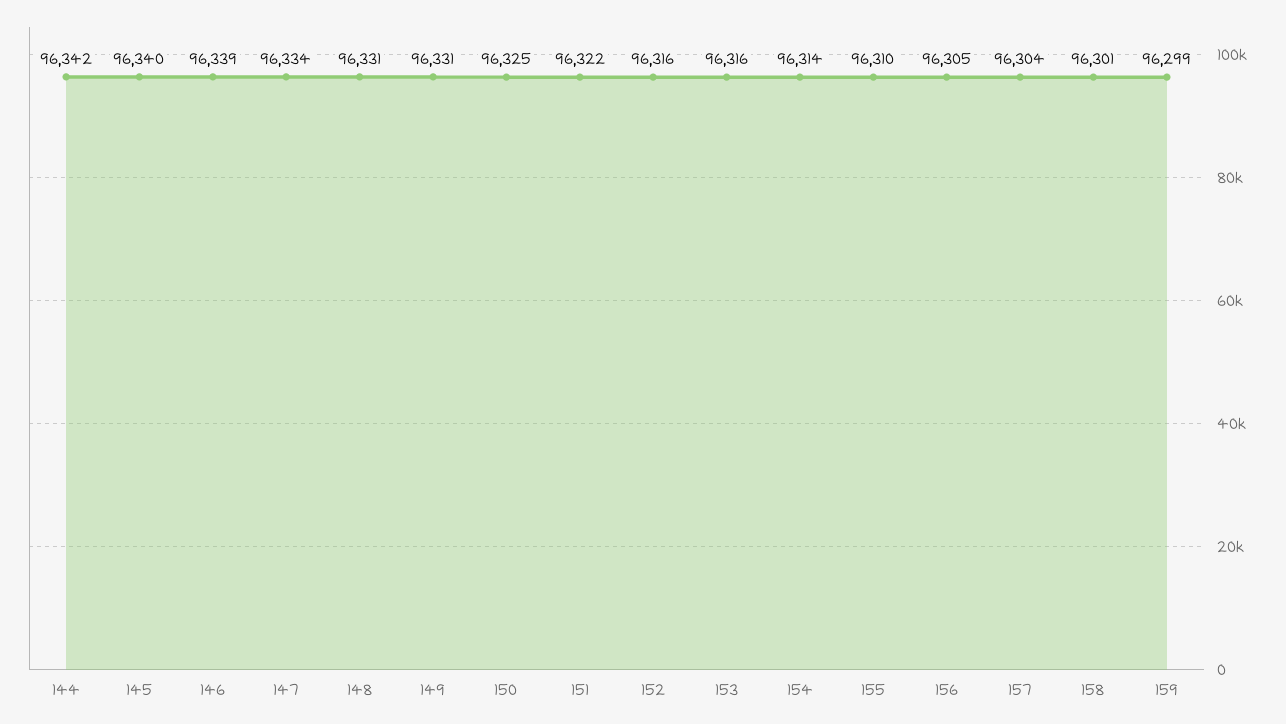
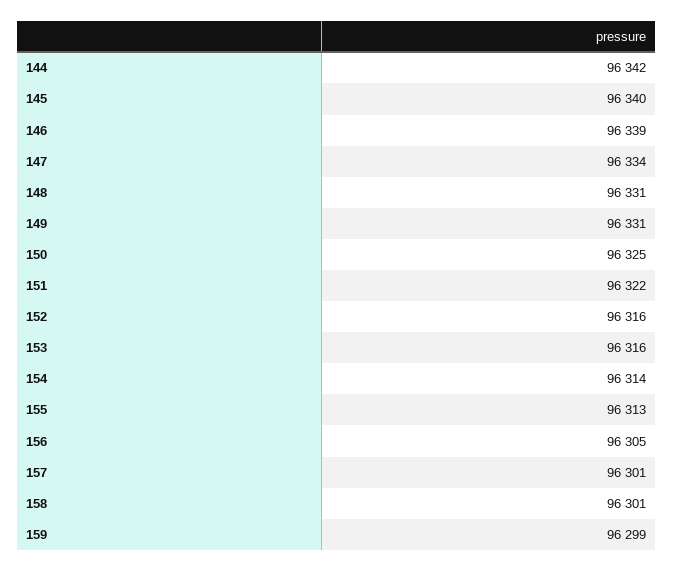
  {
    "144": 96342,
    "145": 96340,
    "146": 96339,
    "147": 96334,
    "148": 96331,
    "149": 96331,
    "150": 96325,
    "151": 96322,
    "152": 96316,
    "153": 96316,
    "154": 96314,
-   "155": 96310,
+   "155": 96313,
    "156": 96305,
-   "157": 96304,
+   "157": 96301,
    "158": 96301,
    "159": 96299
  }

